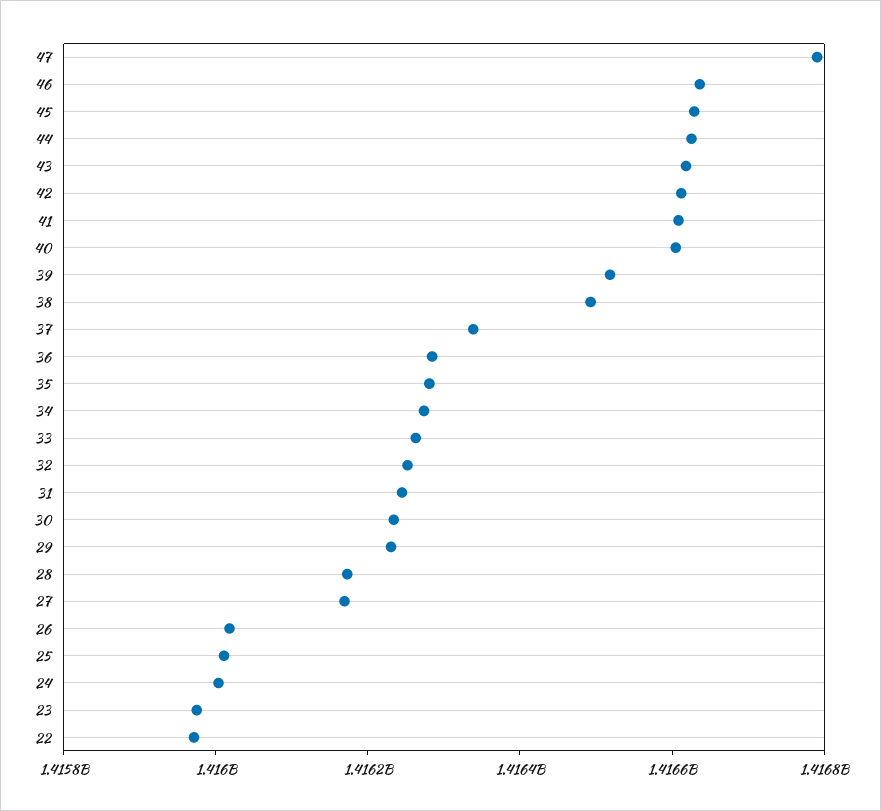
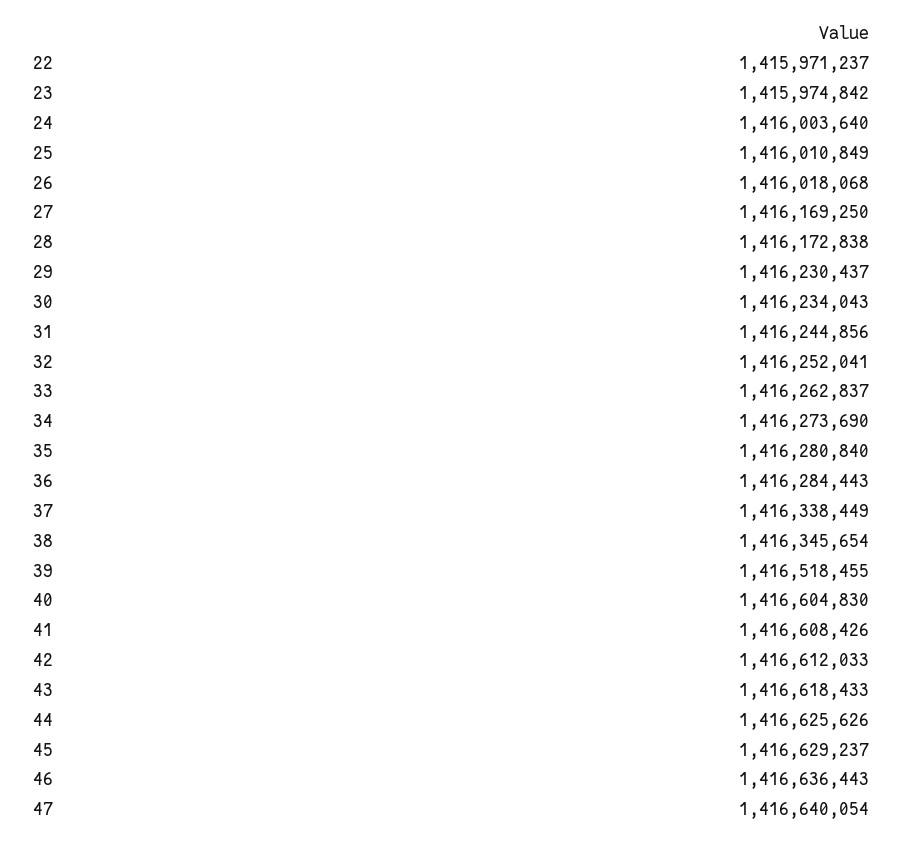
  {
-   "47": 1416800000,
+   "47": 1416640054,
    "46": 1416636443,
    "45": 1416629237,
    "44": 1416625626,
    "43": 1416618433,
    "42": 1416612033,
    "41": 1416608426,
    "40": 1416604830,
    "39": 1416518455,
-   "38": 1416500000,
+   "38": 1416345654,
    "37": 1416338449,
    "36": 1416284443,
    "35": 1416280840,
    "34": 1416273690,
    "33": 1416262837,
    "32": 1416252041,
    "31": 1416244856,
    "30": 1416234043,
    "29": 1416230437,
    "28": 1416172838,
    "27": 1416169250,
    "26": 1416018068,
    "25": 1416010849,
    "24": 1416003640,
    "23": 1415974842,
    "22": 1415971237
  }

